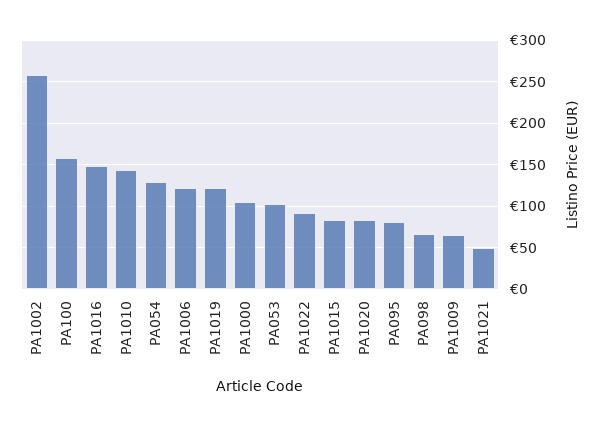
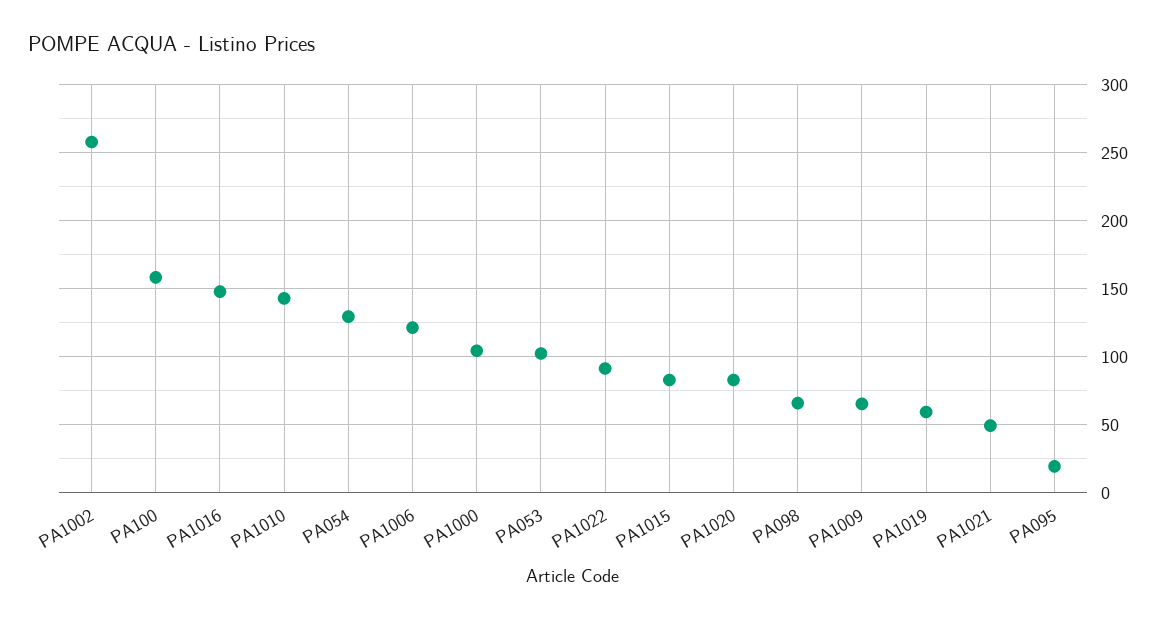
  {
    "PA1002": 260,
    "PA100": 160,
    "PA1016": 150,
    "PA1010": 145,
    "PA054": 130,
    "PA1006": 120,
-   "PA1019": 120,
+   "PA1019": 60,
    "PA1000": 105,
    "PA053": 105,
    "PA1022": 90,
    "PA1015": 85,
    "PA1020": 85,
-   "PA095": 80,
+   "PA095": 20,
    "PA098": 65,
    "PA1009": 65,
    "PA1021": 50
  }

